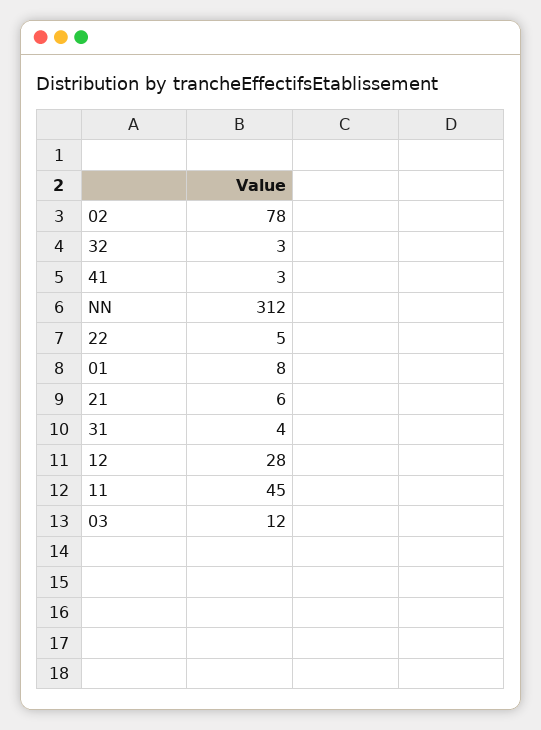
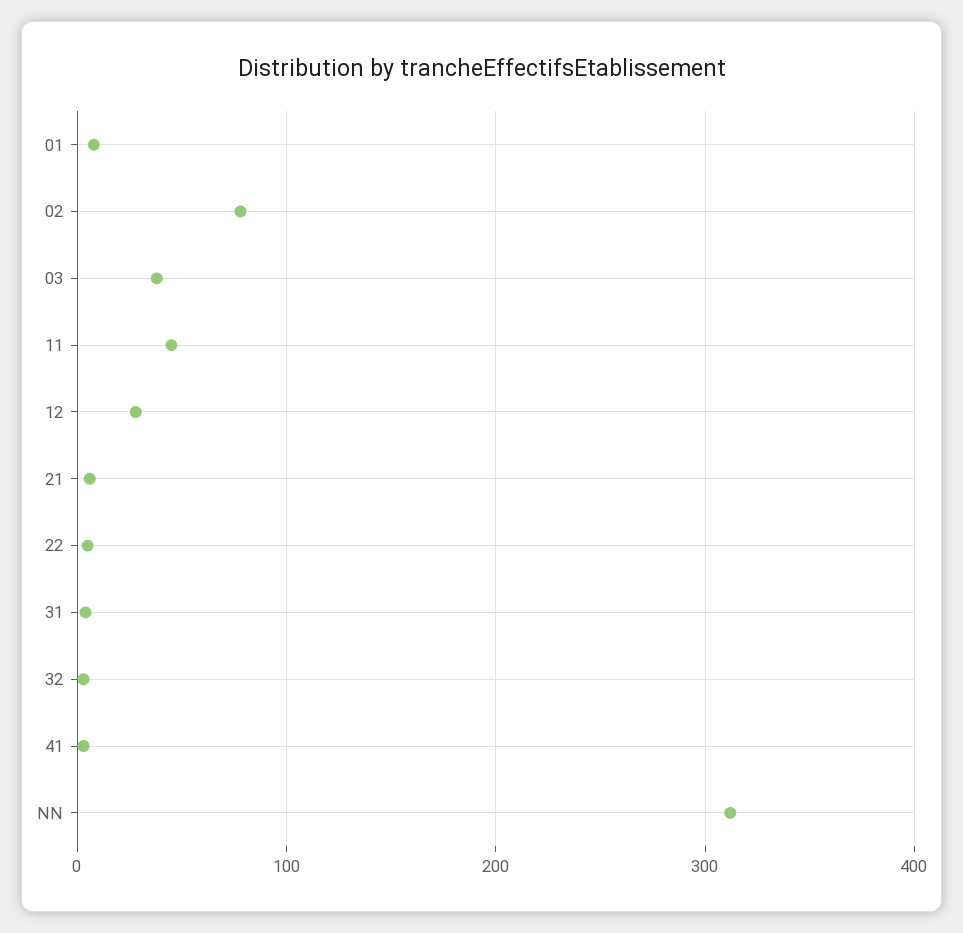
  {
    "02": 78,
    "32": 3,
    "41": 3,
    "NN": 312,
    "22": 5,
    "01": 8,
    "21": 6,
    "31": 4,
    "12": 28,
    "11": 45,
-   "03": 12
+   "03": 40
  }

